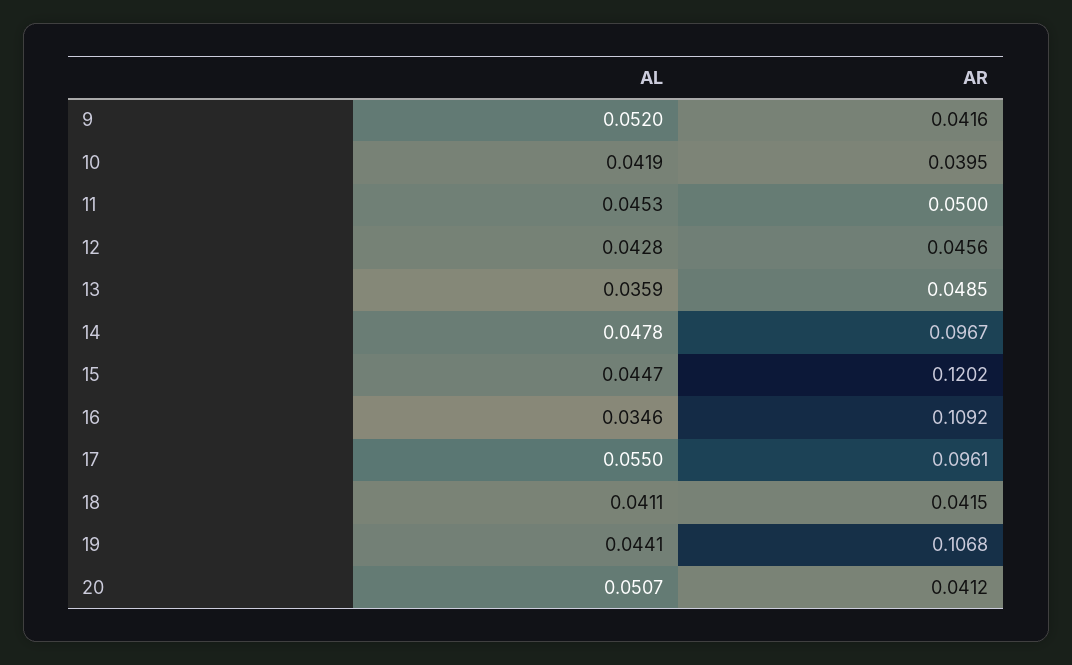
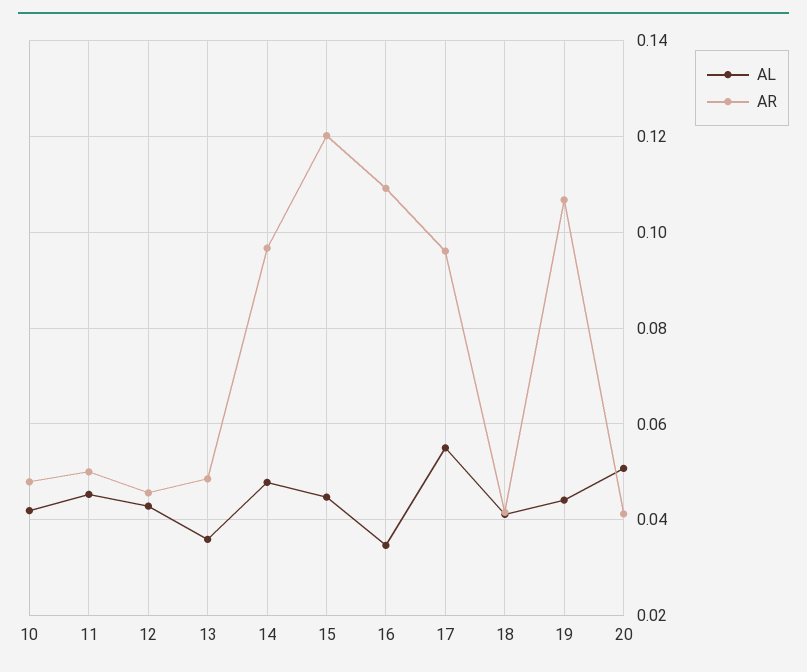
  {
    "AL": {
-     "9": 0.052,
      "10": 0.0419,
      "11": 0.0453,
      "12": 0.0428,
      "13": 0.0359,
      "14": 0.0478,
      "15": 0.0447,
      "16": 0.0346,
      "17": 0.055,
      "18": 0.0411,
      "19": 0.0441,
      "20": 0.0507
    },
    "AR": {
-     "9": 0.0416,
-     "10": 0.0395,
+     "10": 0.048,
      "11": 0.05,
      "12": 0.0456,
      "13": 0.0485,
      "14": 0.0967,
      "15": 0.1202,
      "16": 0.1092,
      "17": 0.0961,
      "18": 0.0415,
      "19": 0.1068,
      "20": 0.0412
    }
  }

